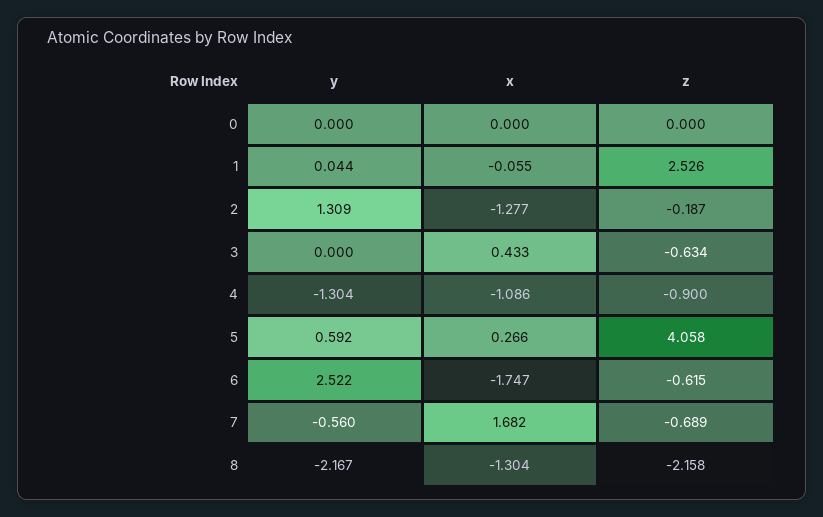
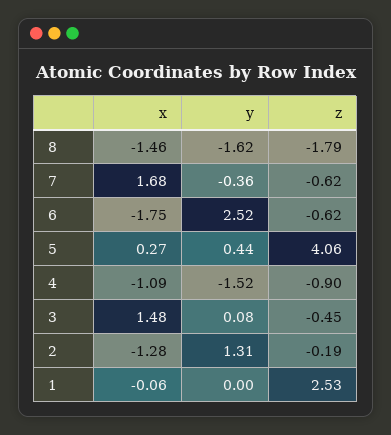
  {
    "y": {
-     "0": 0,
-     "1": 0.044,
+     "1": 0,
      "2": 1.309,
-     "3": 0,
+     "3": 0.08,
-     "4": -1.304,
+     "4": -1.52,
-     "5": 0.592,
+     "5": 0.44,
      "6": 2.522,
-     "7": -0.56,
+     "7": -0.36,
-     "8": -2.167
+     "8": -1.62
    },
    "x": {
-     "0": 0,
      "1": -0.055,
      "2": -1.277,
-     "3": 0.433,
+     "3": 1.48,
      "4": -1.086,
      "5": 0.266,
      "6": -1.747,
      "7": 1.682,
-     "8": -1.304
+     "8": -1.46
    },
    "z": {
-     "0": 0,
      "1": 2.526,
      "2": -0.187,
-     "3": -0.634,
+     "3": -0.45,
      "4": -0.9,
      "5": 4.058,
      "6": -0.615,
-     "7": -0.689,
+     "7": -0.62,
-     "8": -2.158
+     "8": -1.79
    }
  }

